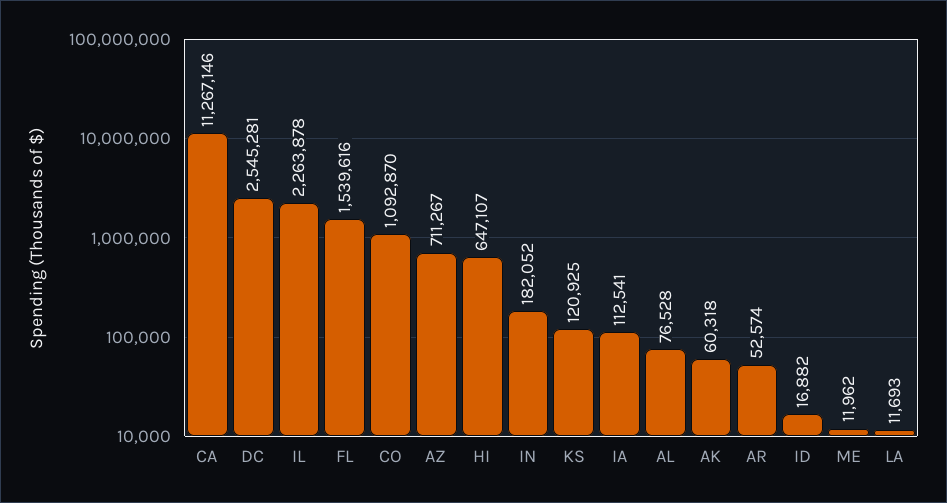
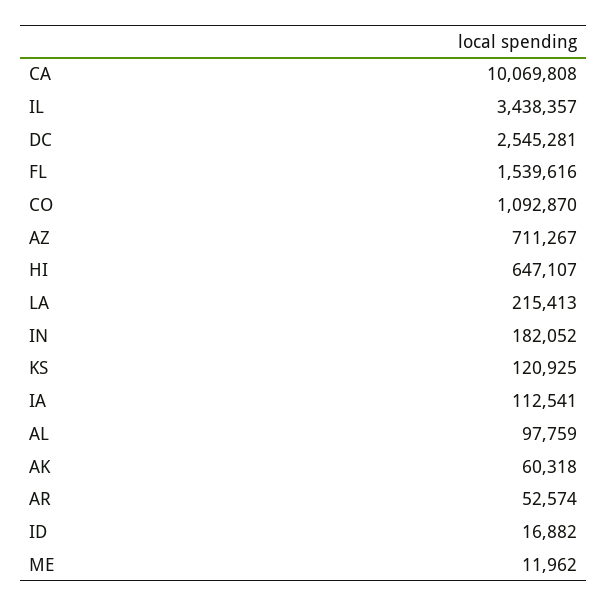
  {
-   "CA": 11267146,
+   "CA": 10069808,
    "DC": 2545281,
-   "IL": 2263878,
+   "IL": 3438357,
    "FL": 1539616,
    "CO": 1092870,
    "AZ": 711267,
    "HI": 647107,
    "IN": 182052,
    "KS": 120925,
    "IA": 112541,
-   "AL": 76528,
+   "AL": 97759,
    "AK": 60318,
    "AR": 52574,
    "ID": 16882,
    "ME": 11962,
-   "LA": 11693
+   "LA": 215413
  }

